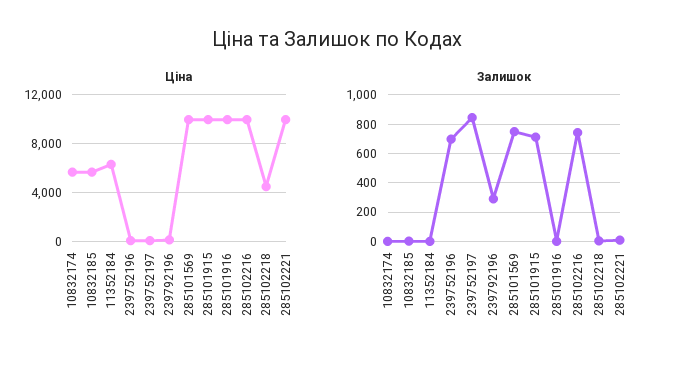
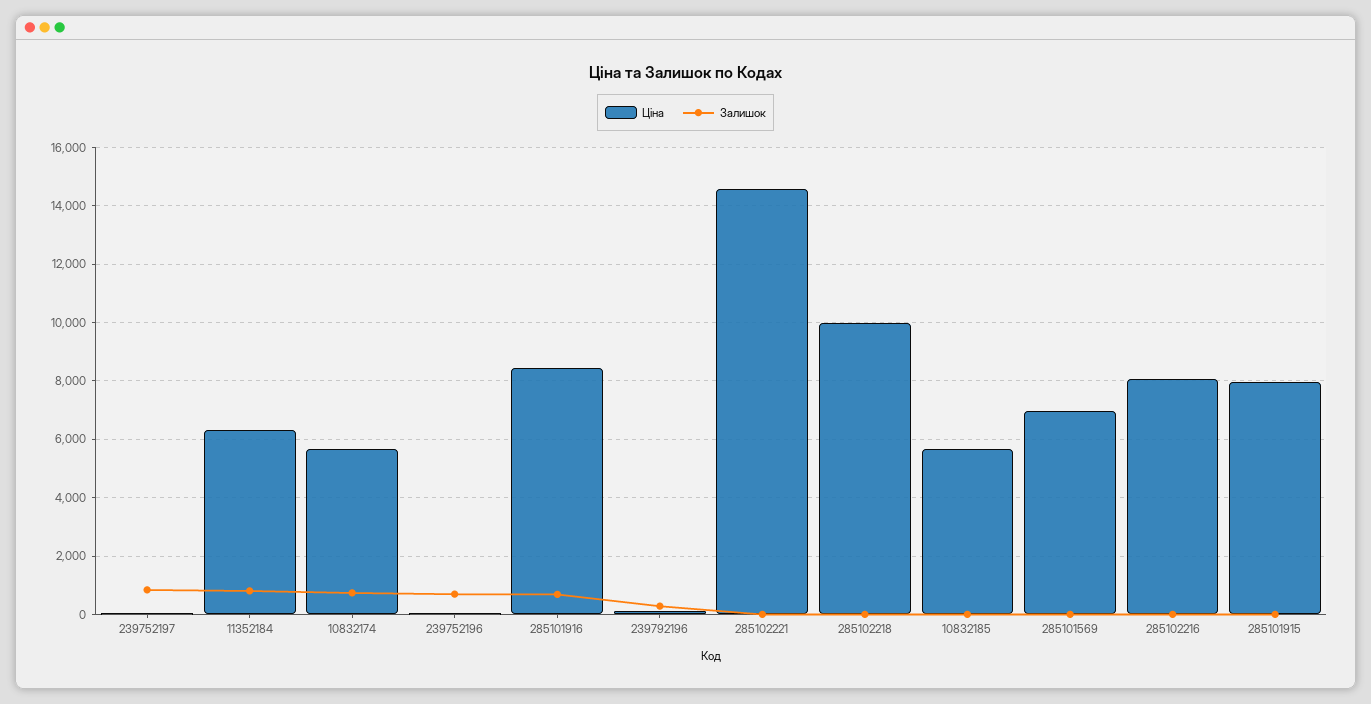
  {
    "Ціна": {
      "10832174": 5750,
      "10832185": 5750,
      "11352184": 6250,
      "239752196": 0,
      "239752197": 0,
      "239792196": 0,
-     "285101569": 10000,
+     "285101569": 7000,
-     "285101915": 10000,
+     "285101915": 8000,
-     "285101916": 10000,
+     "285101916": 8500,
-     "285102216": 10000,
+     "285102216": 8000,
-     "285102218": 4500,
+     "285102218": 10000,
-     "285102221": 10000
+     "285102221": 14500
    },
    "Залишок": {
-     "10832174": 0,
+     "10832174": 750,
      "10832185": 0,
-     "11352184": 0,
+     "11352184": 750,
      "239752196": 700,
      "239752197": 850,
      "239792196": 300,
-     "285101569": 750,
+     "285101569": 0,
-     "285101915": 700,
+     "285101915": 0,
-     "285101916": 0,
+     "285101916": 750,
-     "285102216": 750,
+     "285102216": 0,
      "285102218": 0,
      "285102221": 0
    }
  }

